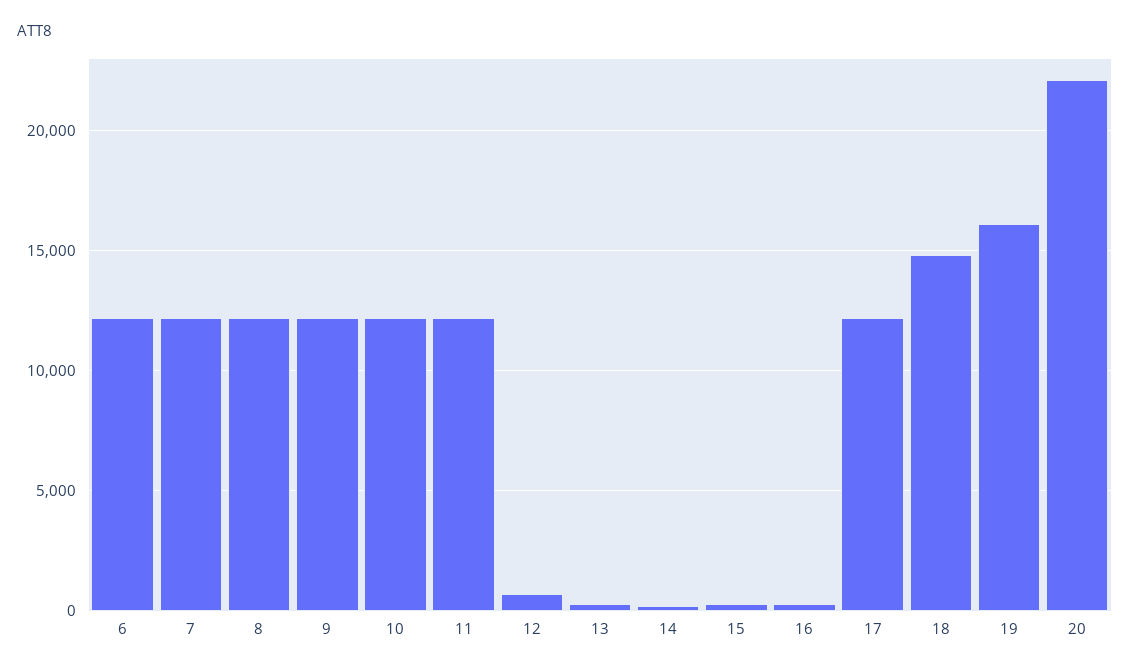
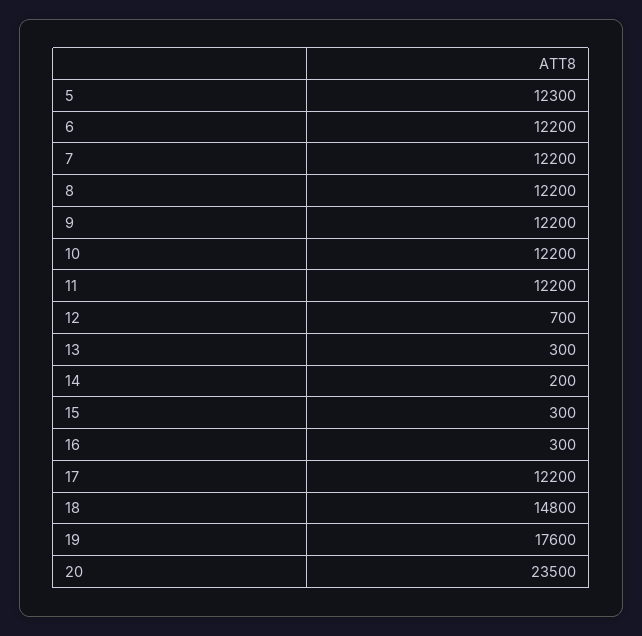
  {
    "6": 12200,
    "7": 12200,
    "8": 12200,
    "9": 12200,
    "10": 12200,
    "11": 12200,
    "12": 700,
    "13": 300,
    "14": 200,
    "15": 300,
    "16": 300,
    "17": 12200,
    "18": 14800,
-   "19": 16000,
+   "19": 17600,
-   "20": 22000
+   "20": 23500,
+   "5": 12300
  }

